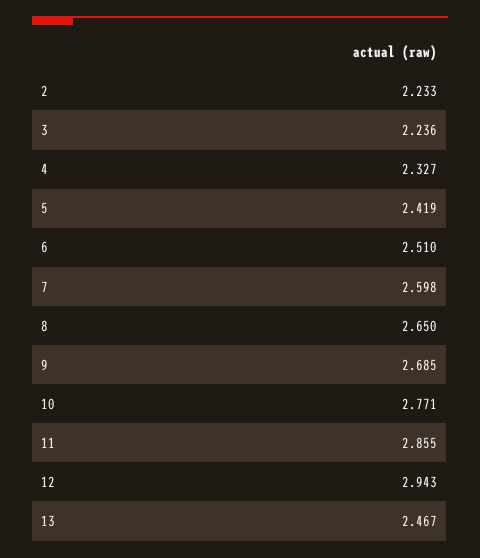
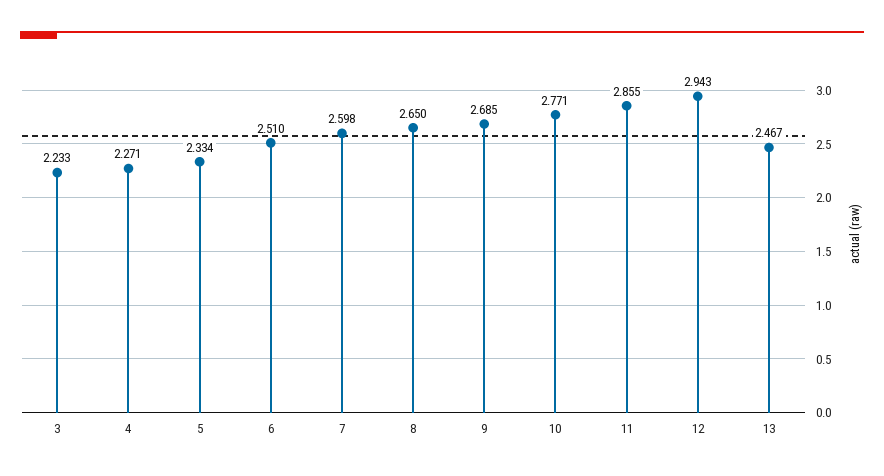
  {
-   "2": 2.233,
-   "3": 2.236,
+   "3": 2.233,
-   "4": 2.327,
+   "4": 2.271,
-   "5": 2.419,
+   "5": 2.334,
    "6": 2.51,
    "7": 2.598,
    "8": 2.65,
    "9": 2.685,
    "10": 2.771,
    "11": 2.855,
    "12": 2.943,
    "13": 2.467
  }

